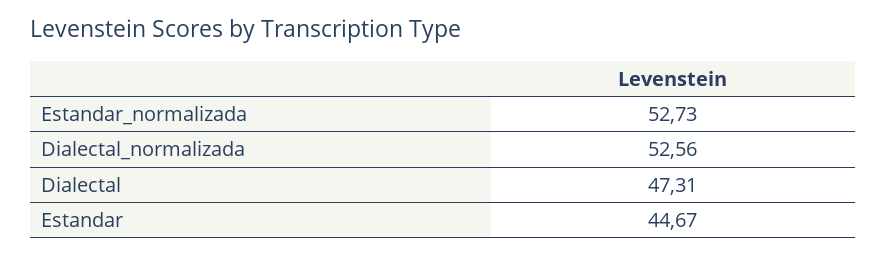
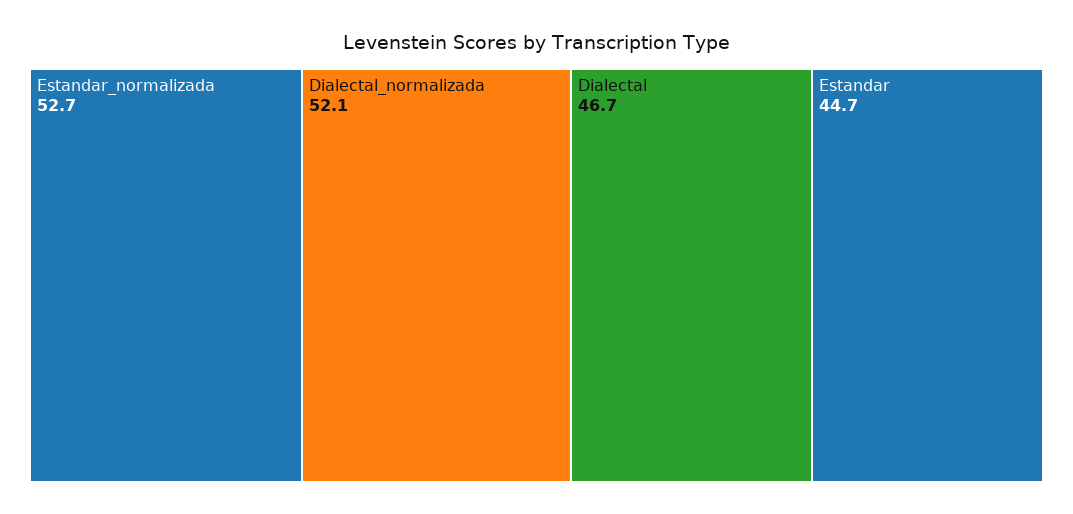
  {
    "Estandar_normalizada": 52.73,
-   "Dialectal_normalizada": 52.56,
+   "Dialectal_normalizada": 52.1,
-   "Dialectal": 47.31,
+   "Dialectal": 46.7,
    "Estandar": 44.67
  }

